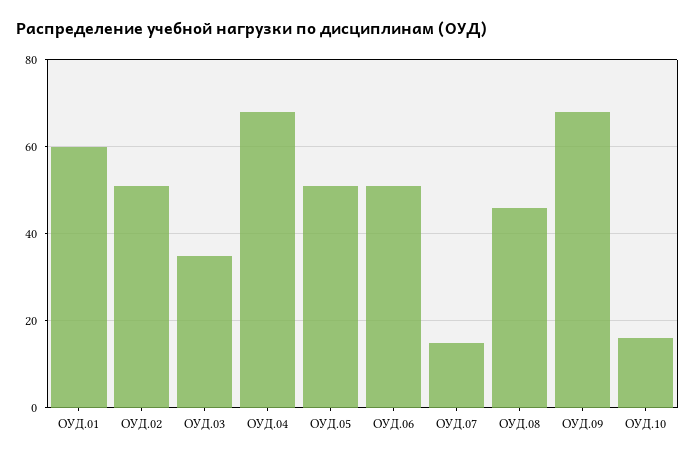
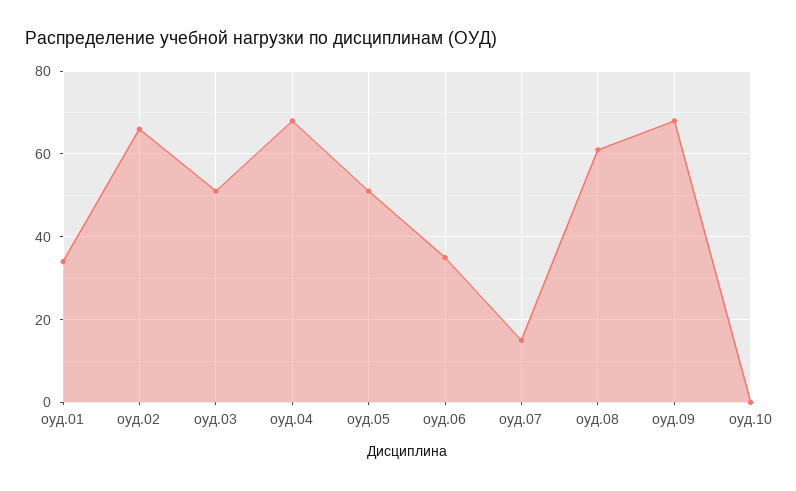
  {
-   "ОУД.01": 60,
+   "ОУД.01": 35,
-   "ОУД.02": 50,
+   "ОУД.02": 65,
-   "ОУД.03": 35,
+   "ОУД.03": 50,
    "ОУД.04": 70,
    "ОУД.05": 50,
-   "ОУД.06": 50,
+   "ОУД.06": 35,
    "ОУД.07": 15,
-   "ОУД.08": 45,
+   "ОУД.08": 60,
    "ОУД.09": 70,
-   "ОУД.10": 15
+   "ОУД.10": 0
  }

